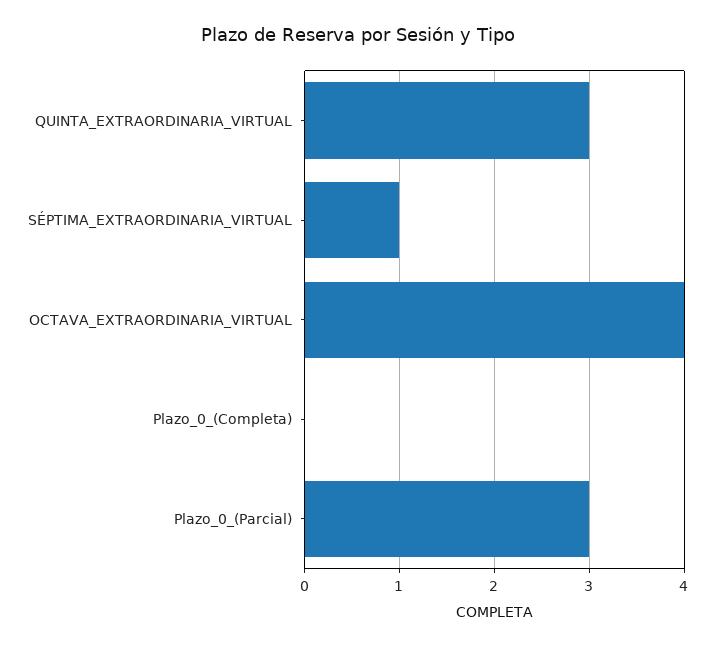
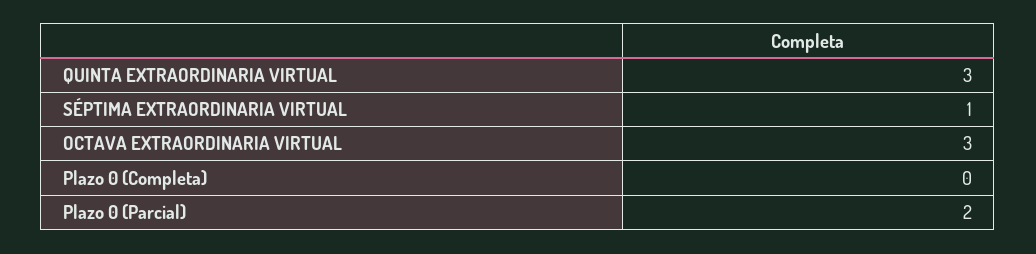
  {
    "QUINTA_EXTRAORDINARIA_VIRTUAL": 3,
    "SÉPTIMA_EXTRAORDINARIA_VIRTUAL": 1,
-   "OCTAVA_EXTRAORDINARIA_VIRTUAL": 4,
+   "OCTAVA_EXTRAORDINARIA_VIRTUAL": 3,
    "Plazo_0_(Completa)": 0,
-   "Plazo_0_(Parcial)": 3
+   "Plazo_0_(Parcial)": 2
  }

